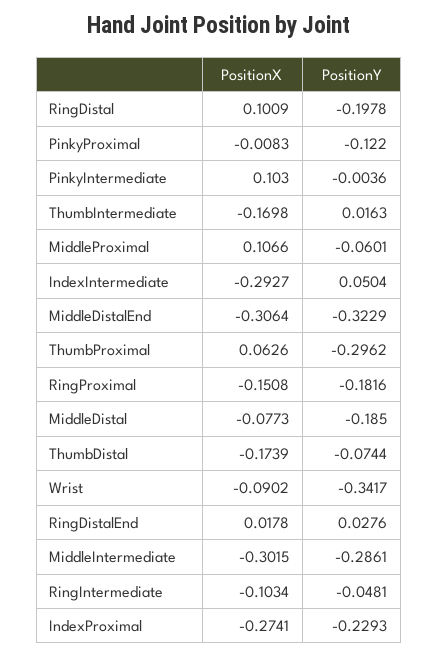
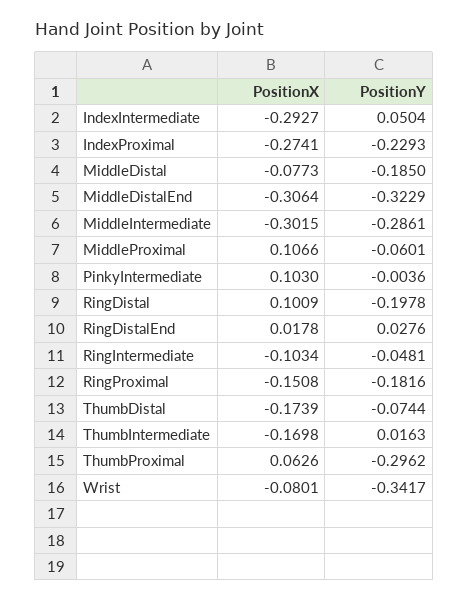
  {
    "PositionX": {
      "RingDistal": 0.1009,
-     "PinkyProximal": -0.0083,
      "PinkyIntermediate": 0.103,
      "ThumbIntermediate": -0.1698,
      "MiddleProximal": 0.1066,
      "IndexIntermediate": -0.2927,
      "MiddleDistalEnd": -0.3064,
      "ThumbProximal": 0.0626,
      "RingProximal": -0.1508,
      "MiddleDistal": -0.0773,
      "ThumbDistal": -0.1739,
-     "Wrist": -0.0902,
+     "Wrist": -0.0801,
      "RingDistalEnd": 0.0178,
      "MiddleIntermediate": -0.3015,
      "RingIntermediate": -0.1034,
      "IndexProximal": -0.2741
    },
    "PositionY": {
      "RingDistal": -0.1978,
-     "PinkyProximal": -0.122,
      "PinkyIntermediate": -0.0036,
      "ThumbIntermediate": 0.0163,
      "MiddleProximal": -0.0601,
      "IndexIntermediate": 0.0504,
      "MiddleDistalEnd": -0.3229,
      "ThumbProximal": -0.2962,
      "RingProximal": -0.1816,
      "MiddleDistal": -0.185,
      "ThumbDistal": -0.0744,
      "Wrist": -0.3417,
      "RingDistalEnd": 0.0276,
      "MiddleIntermediate": -0.2861,
      "RingIntermediate": -0.0481,
      "IndexProximal": -0.2293
    }
  }

